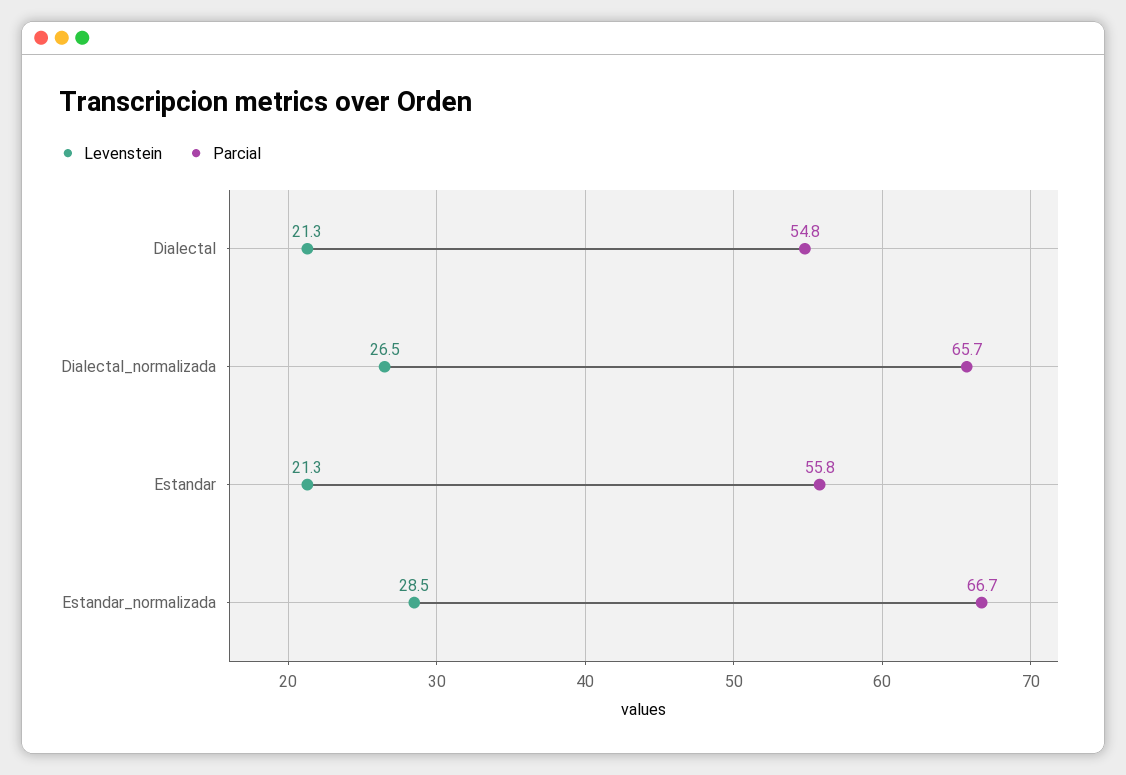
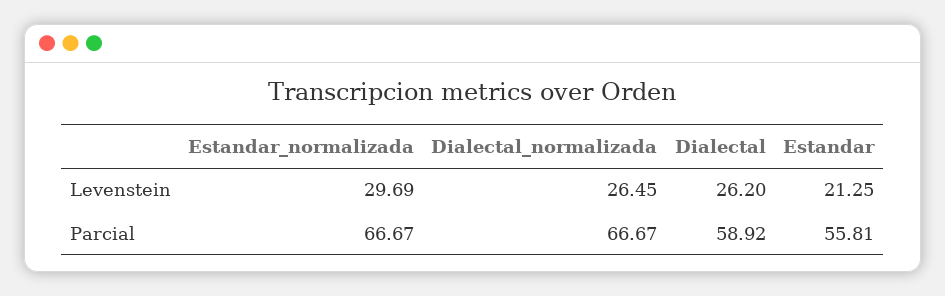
  {
    "Levenstein": {
-     "Dialectal": 21.3,
+     "Dialectal": 26.2,
      "Dialectal_normalizada": 26.45,
      "Estandar": 21.25,
-     "Estandar_normalizada": 28.5
+     "Estandar_normalizada": 29.69
    },
    "Parcial": {
-     "Dialectal": 54.8,
+     "Dialectal": 58.92,
-     "Dialectal_normalizada": 65.7,
+     "Dialectal_normalizada": 66.67,
      "Estandar": 55.81,
      "Estandar_normalizada": 66.67
    }
  }

